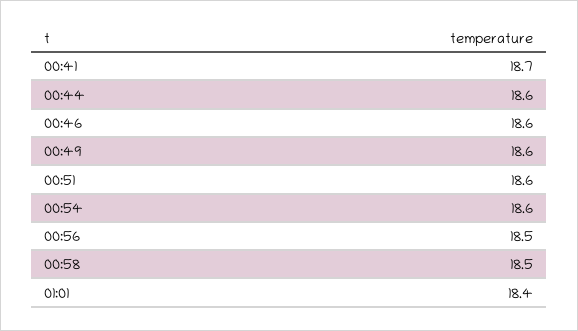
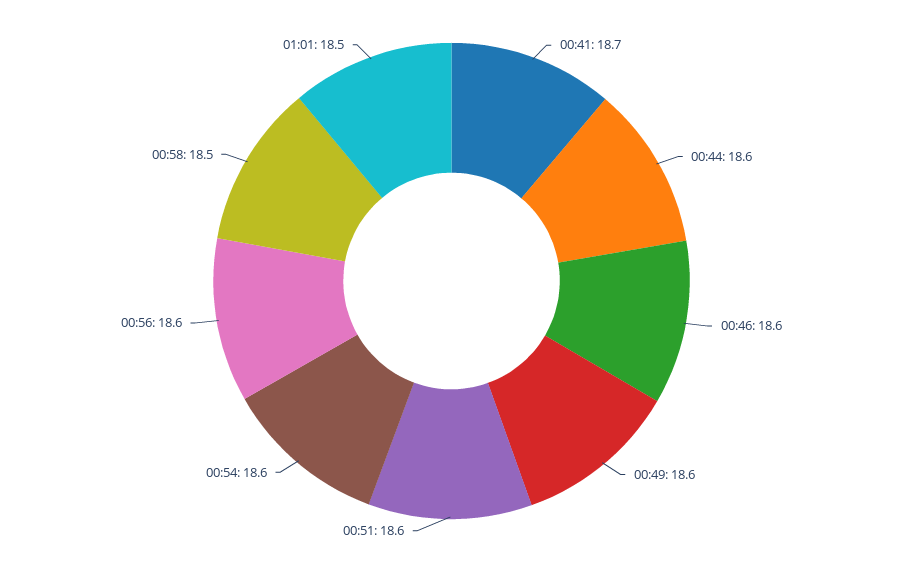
  {
    "00:41": 18.7,
    "00:44": 18.6,
    "00:46": 18.6,
    "00:49": 18.6,
    "00:51": 18.6,
    "00:54": 18.6,
-   "00:56": 18.5,
+   "00:56": 18.6,
    "00:58": 18.5,
-   "01:01": 18.4
+   "01:01": 18.5
  }

